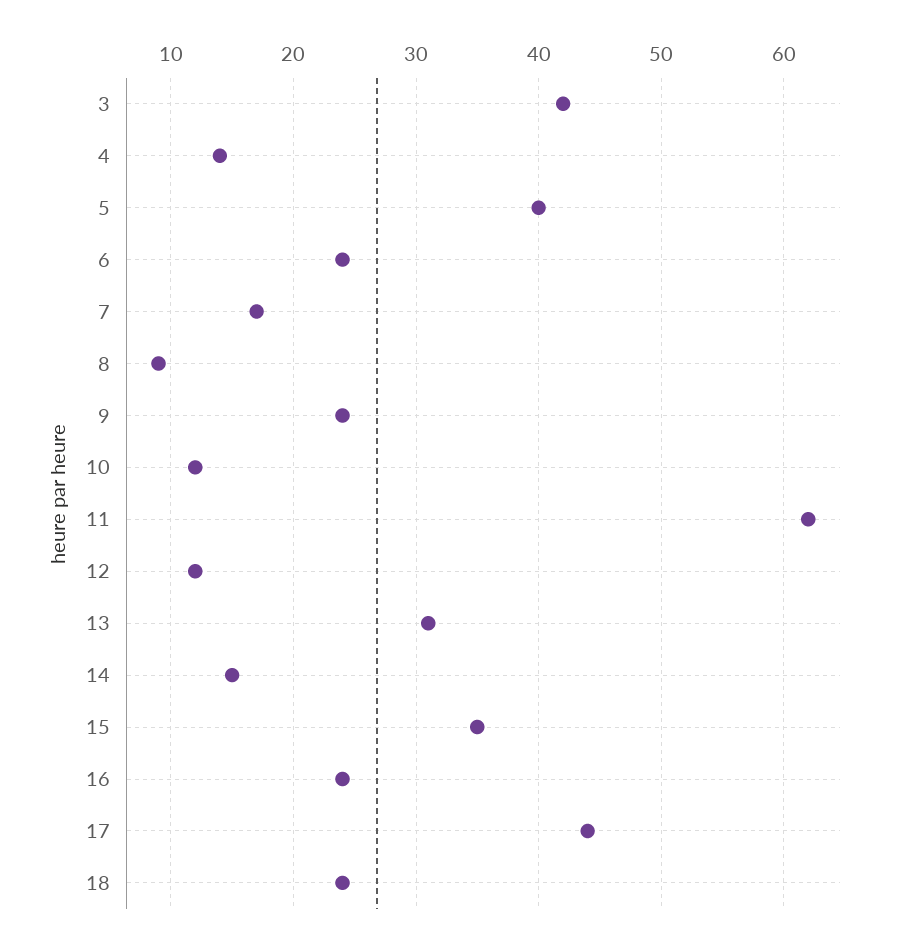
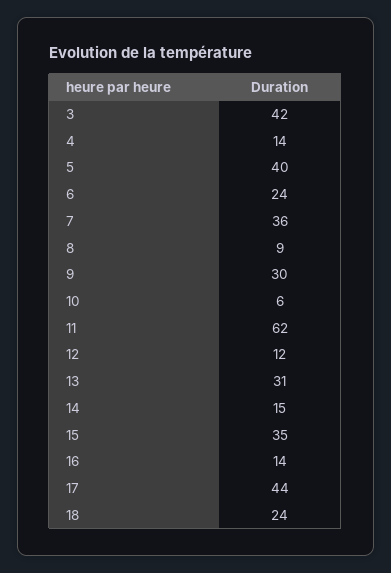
  {
    "3": 42,
    "4": 14,
    "5": 40,
    "6": 24,
-   "7": 17,
+   "7": 36,
    "8": 9,
-   "9": 24,
+   "9": 30,
-   "10": 12,
+   "10": 6,
    "11": 62,
    "12": 12,
    "13": 31,
    "14": 15,
    "15": 35,
-   "16": 24,
+   "16": 14,
    "17": 44,
    "18": 24
  }

